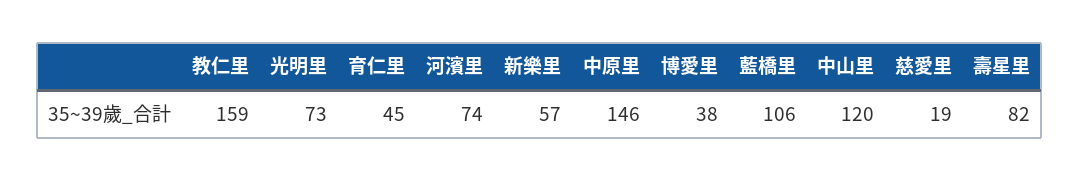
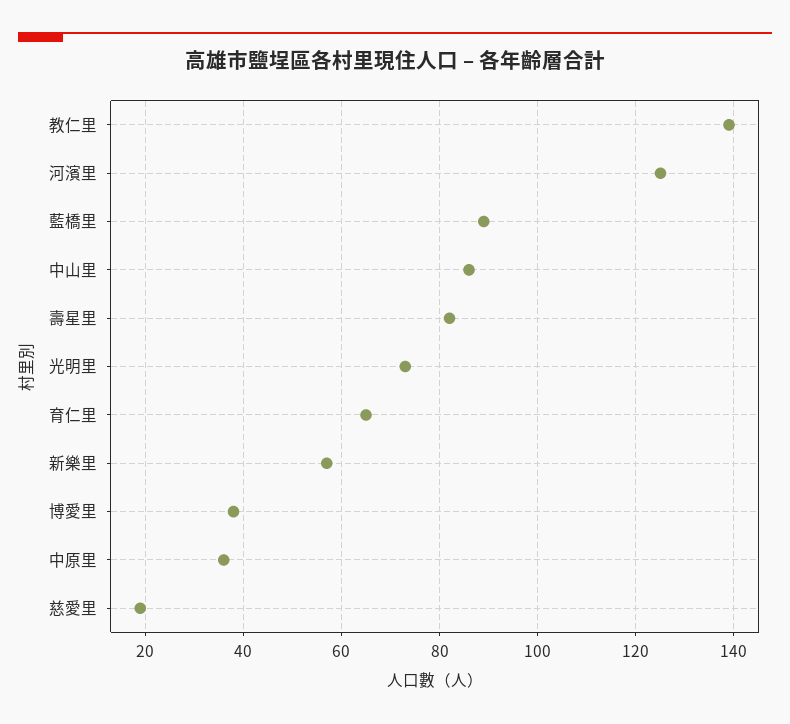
  {
-   "教仁里": 159,
+   "教仁里": 140,
    "光明里": 73,
-   "育仁里": 45,
+   "育仁里": 65,
-   "河濱里": 74,
+   "河濱里": 125,
    "新樂里": 57,
-   "中原里": 146,
+   "中原里": 35,
    "博愛里": 38,
-   "藍橋里": 106,
+   "藍橋里": 90,
-   "中山里": 120,
+   "中山里": 85,
    "慈愛里": 19,
    "壽星里": 82
  }

